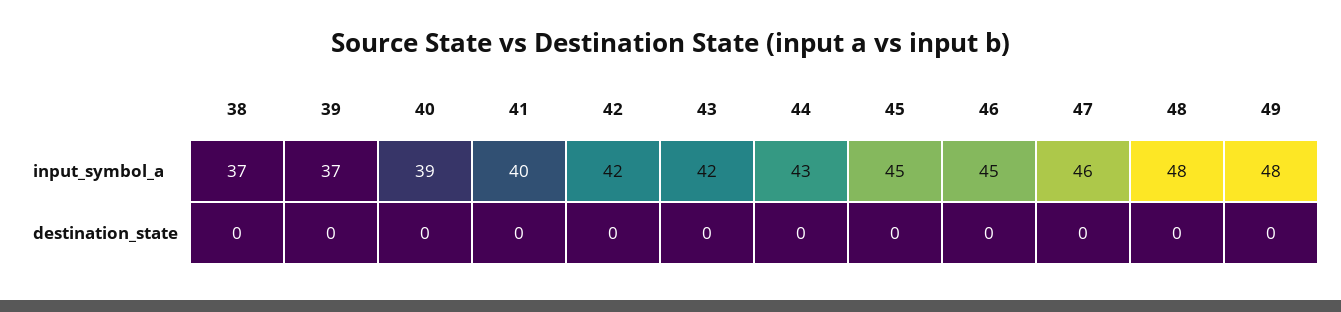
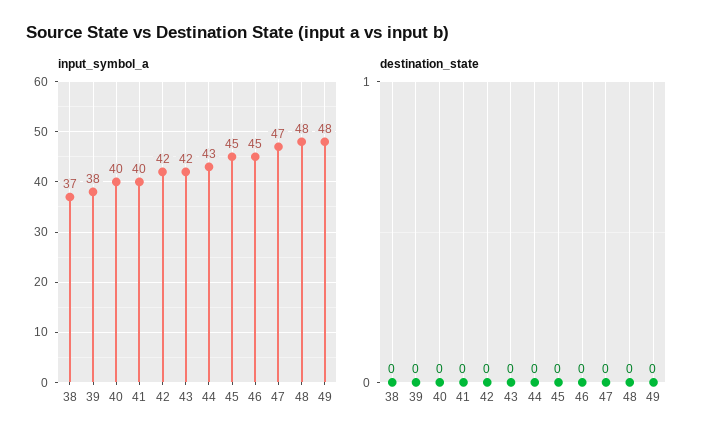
  {
    "input_symbol_a": {
      "38": 37,
-     "39": 37,
+     "39": 38,
-     "40": 39,
+     "40": 40,
      "41": 40,
      "42": 42,
      "43": 42,
      "44": 43,
      "45": 45,
      "46": 45,
-     "47": 46,
+     "47": 47,
      "48": 48,
      "49": 48
    },
    "destination_state": {
      "38": 0,
      "39": 0,
      "40": 0,
      "41": 0,
      "42": 0,
      "43": 0,
      "44": 0,
      "45": 0,
      "46": 0,
      "47": 0,
      "48": 0,
      "49": 0
    }
  }

